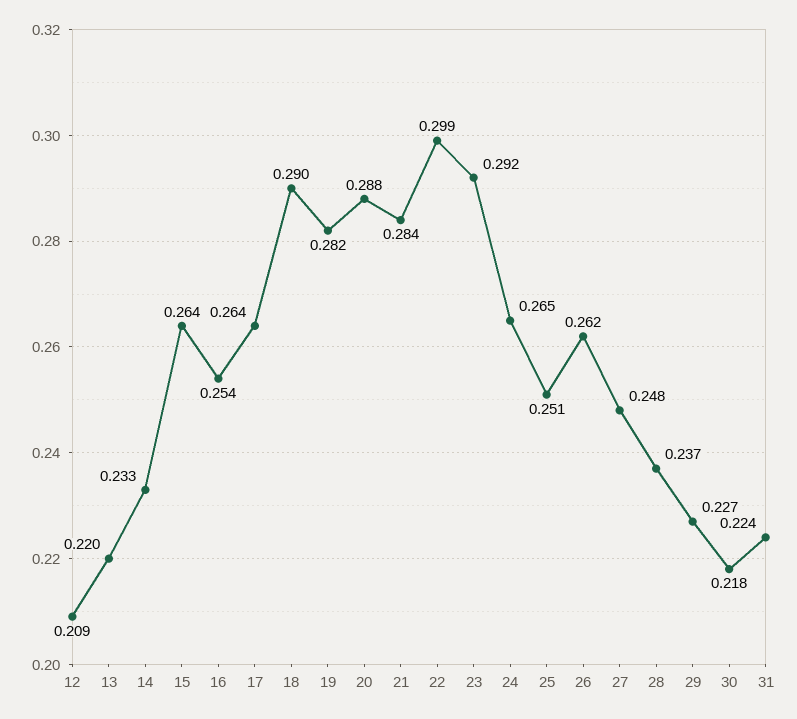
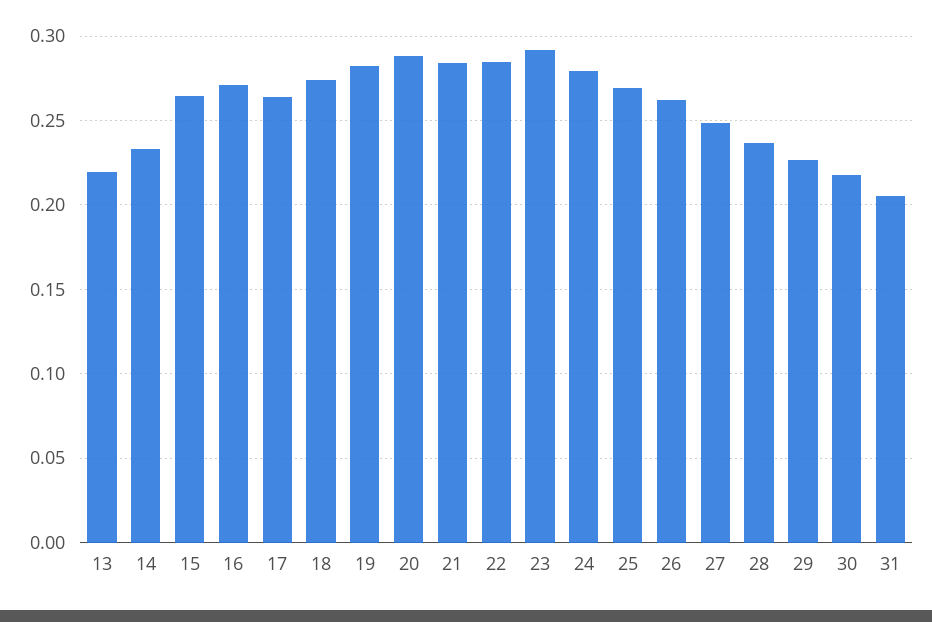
  {
-   "12": 0.209,
    "13": 0.22,
    "14": 0.233,
    "15": 0.264,
-   "16": 0.254,
+   "16": 0.27,
    "17": 0.264,
-   "18": 0.29,
+   "18": 0.275,
    "19": 0.282,
    "20": 0.288,
    "21": 0.284,
-   "22": 0.299,
+   "22": 0.285,
    "23": 0.292,
-   "24": 0.265,
+   "24": 0.28,
-   "25": 0.251,
+   "25": 0.27,
    "26": 0.262,
    "27": 0.248,
    "28": 0.237,
    "29": 0.227,
    "30": 0.218,
-   "31": 0.224
+   "31": 0.205
  }

